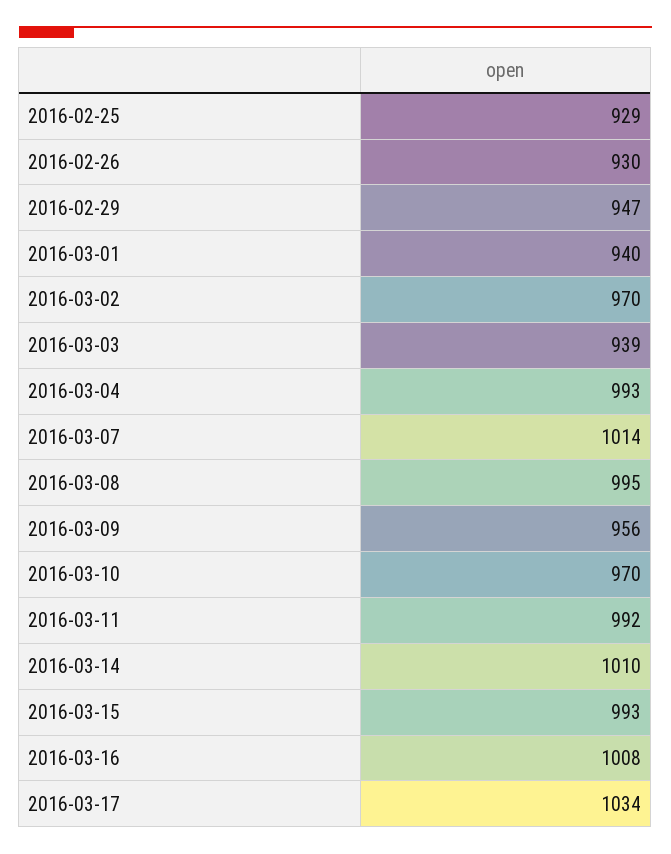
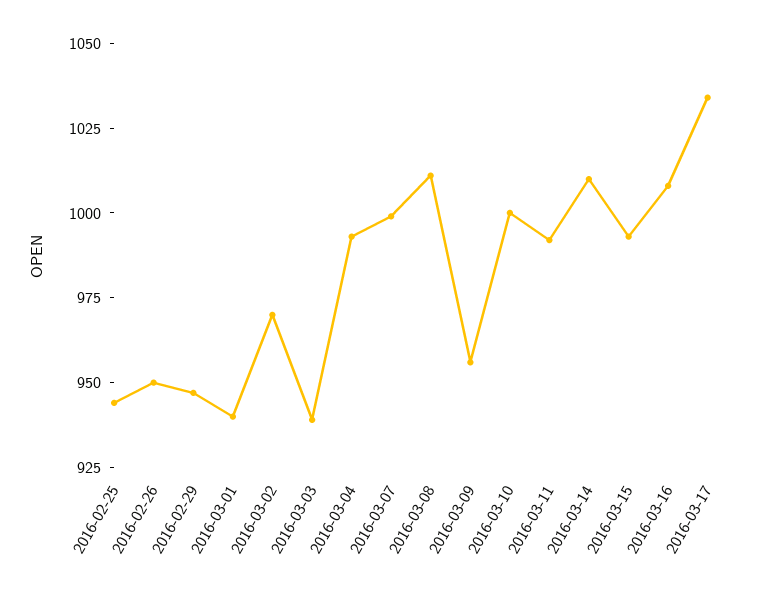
  {
-   "2016-02-25": 929,
+   "2016-02-25": 945,
-   "2016-02-26": 930,
+   "2016-02-26": 950,
    "2016-02-29": 947,
    "2016-03-01": 940,
    "2016-03-02": 970,
    "2016-03-03": 939,
    "2016-03-04": 993,
-   "2016-03-07": 1014,
+   "2016-03-07": 1000,
-   "2016-03-08": 995,
+   "2016-03-08": 1010,
    "2016-03-09": 956,
-   "2016-03-10": 970,
+   "2016-03-10": 1000,
    "2016-03-11": 992,
    "2016-03-14": 1010,
    "2016-03-15": 993,
    "2016-03-16": 1008,
    "2016-03-17": 1034
  }

